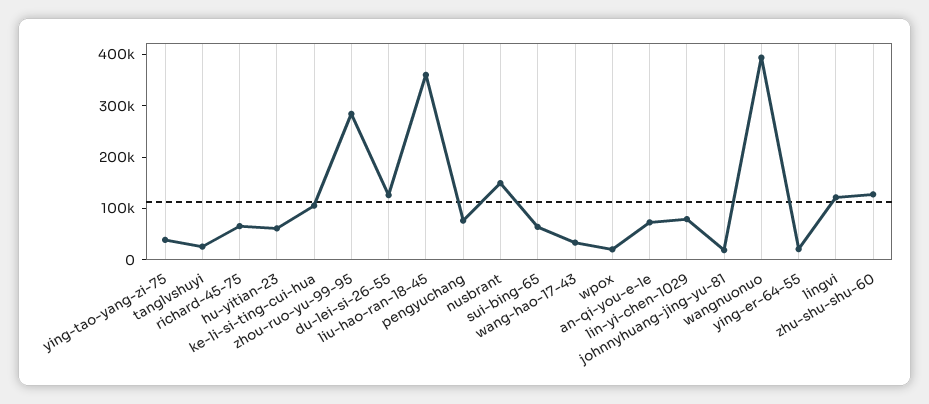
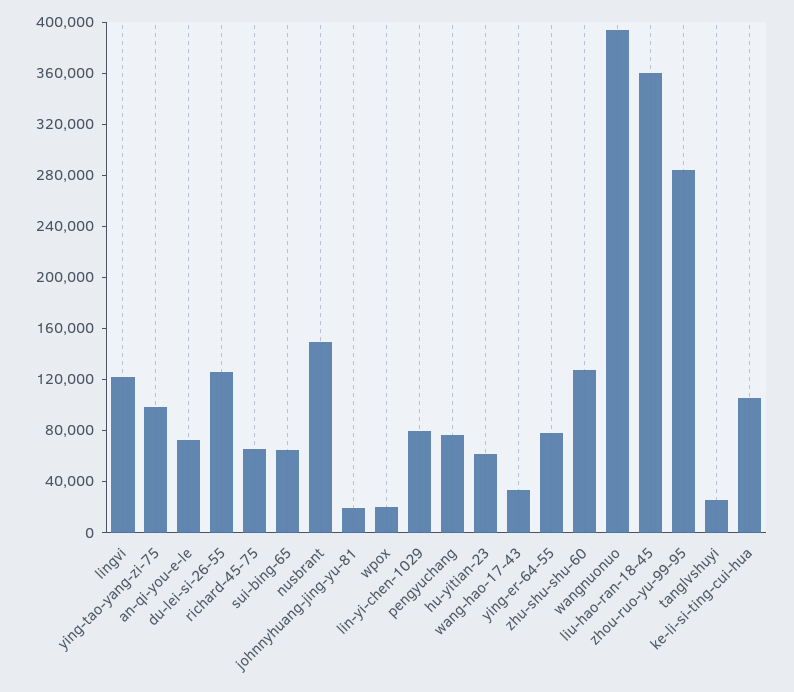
  {
-   "ying-tao-yang-zi-75": 40000,
+   "ying-tao-yang-zi-75": 100000,
    "tanglvshuyi": 30000,
    "richard-45-75": 70000,
    "hu-yitian-23": 60000,
    "ke-li-si-ting-cui-hua": 110000,
    "zhou-ruo-yu-99-95": 280000,
    "du-lei-si-26-55": 130000,
    "liu-hao-ran-18-45": 360000,
    "pengyuchang": 80000,
    "nusbrant": 150000,
    "sui-bing-65": 60000,
    "wang-hao-17-43": 30000,
    "wpox": 20000,
    "an-qi-you-e-le": 70000,
    "lin-yi-chen-1029": 80000,
    "johnnyhuang-jing-yu-81": 20000,
    "wangnuonuo": 390000,
-   "ying-er-64-55": 20000,
+   "ying-er-64-55": 80000,
    "lingvi": 120000,
    "zhu-shu-shu-60": 130000
  }

